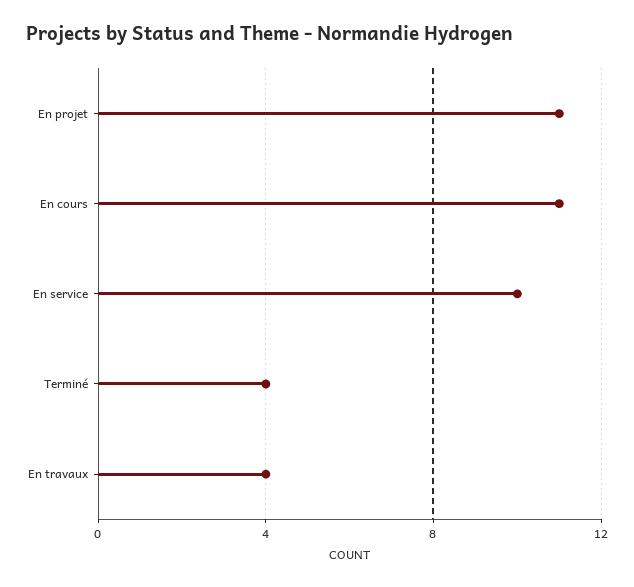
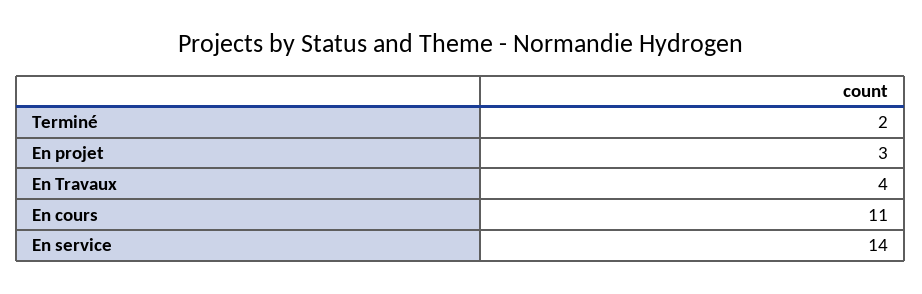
  {
-   "En projet": 11,
+   "En projet": 3,
    "En cours": 11,
-   "En service": 10,
+   "En service": 14,
-   "Terminé": 4,
+   "Terminé": 2,
    "En travaux": 4
  }

